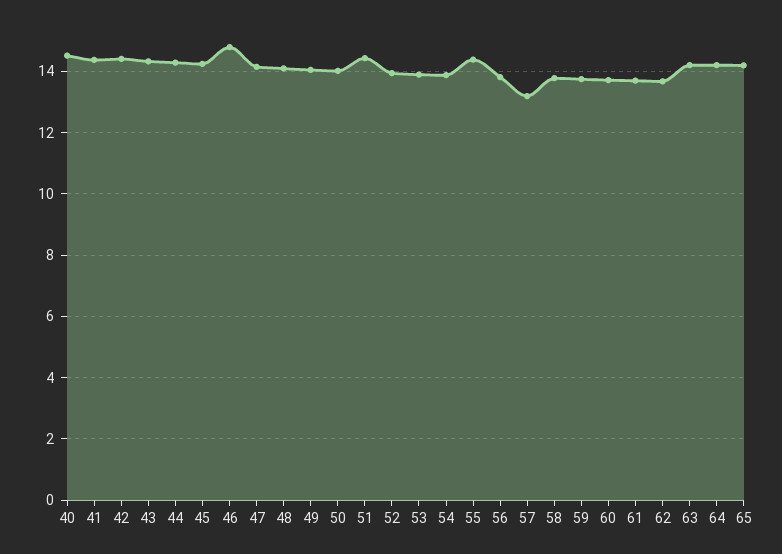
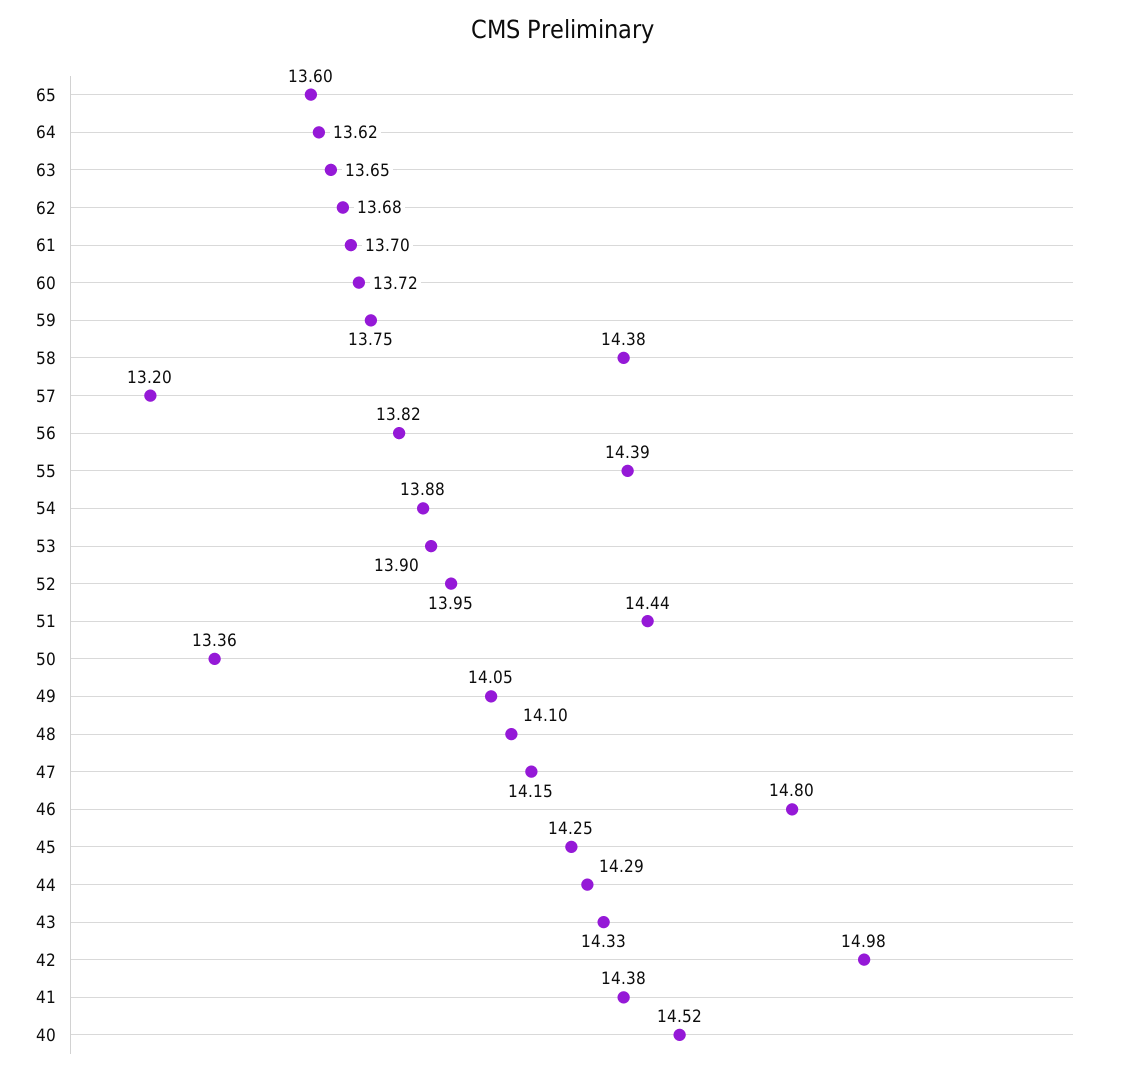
  {
    "40": 14.52,
    "41": 14.38,
-   "42": 14.4,
+   "42": 14.98,
    "43": 14.33,
    "44": 14.29,
    "45": 14.25,
    "46": 14.8,
    "47": 14.15,
    "48": 14.1,
    "49": 14.05,
-   "50": 14,
+   "50": 13.36,
    "51": 14.44,
    "52": 13.95,
    "53": 13.9,
    "54": 13.88,
    "55": 14.39,
    "56": 13.82,
    "57": 13.2,
-   "58": 13.8,
+   "58": 14.38,
    "59": 13.75,
    "60": 13.72,
    "61": 13.7,
    "62": 13.68,
-   "63": 14.2,
+   "63": 13.65,
-   "64": 14.2,
+   "64": 13.62,
-   "65": 14.2
+   "65": 13.6
  }

